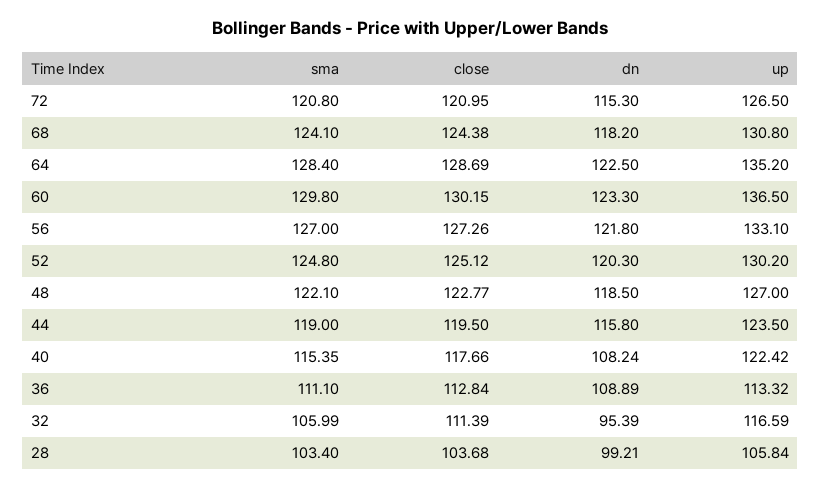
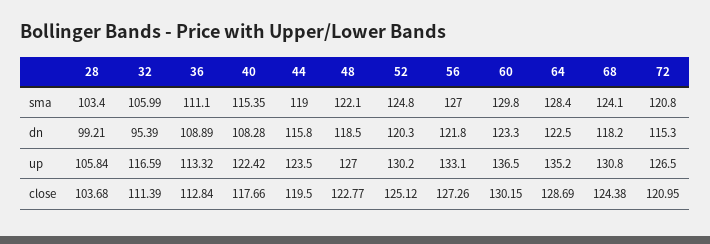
  {
    "sma": {
      "72": 120.8,
      "68": 124.1,
      "64": 128.4,
      "60": 129.8,
      "56": 127,
      "52": 124.8,
      "48": 122.1,
      "44": 119,
      "40": 115.35,
      "36": 111.1,
      "32": 105.99,
      "28": 103.4
    },
    "close": {
      "72": 120.95,
      "68": 124.38,
      "64": 128.69,
      "60": 130.15,
      "56": 127.26,
      "52": 125.12,
      "48": 122.77,
      "44": 119.5,
      "40": 117.66,
      "36": 112.84,
      "32": 111.39,
      "28": 103.68
    },
    "dn": {
      "72": 115.3,
      "68": 118.2,
      "64": 122.5,
      "60": 123.3,
      "56": 121.8,
      "52": 120.3,
      "48": 118.5,
      "44": 115.8,
-     "40": 108.24,
+     "40": 108.28,
      "36": 108.89,
      "32": 95.39,
      "28": 99.21
    },
    "up": {
      "72": 126.5,
      "68": 130.8,
      "64": 135.2,
      "60": 136.5,
      "56": 133.1,
      "52": 130.2,
      "48": 127,
      "44": 123.5,
      "40": 122.42,
      "36": 113.32,
      "32": 116.59,
      "28": 105.84
    }
  }

